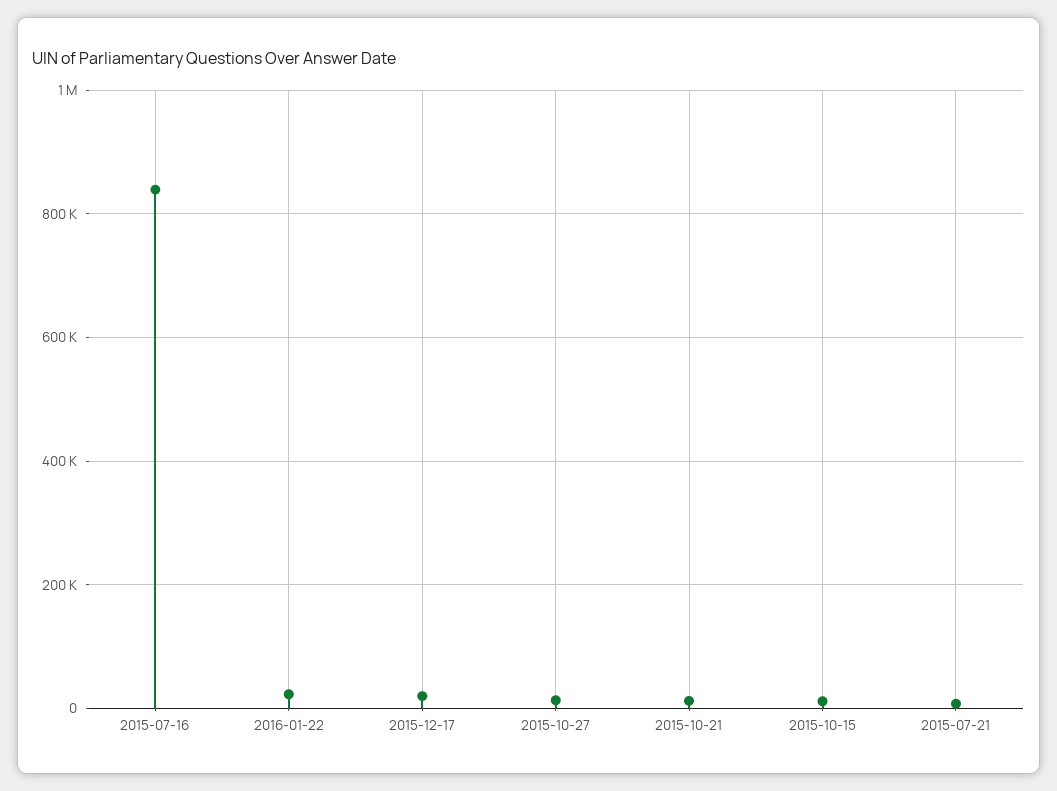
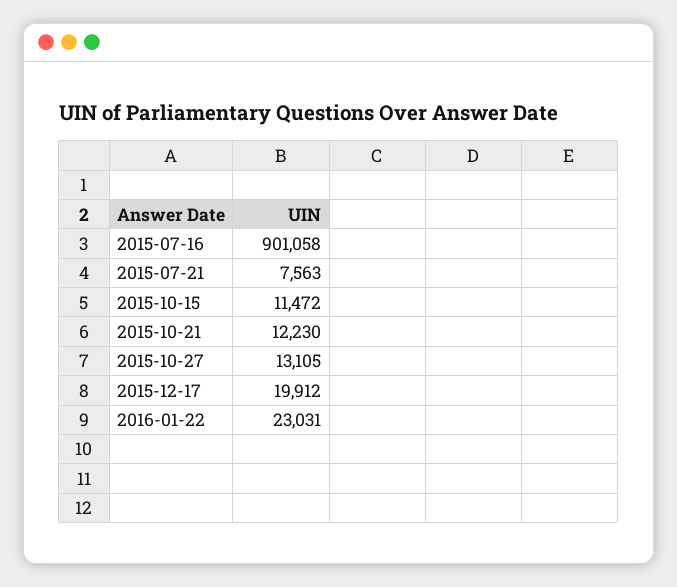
  {
-   "2015-07-16": 840000,
+   "2015-07-16": 901058,
    "2016-01-22": 23031,
    "2015-12-17": 19912,
    "2015-10-27": 13105,
    "2015-10-21": 12230,
    "2015-10-15": 11472,
    "2015-07-21": 7563
  }

